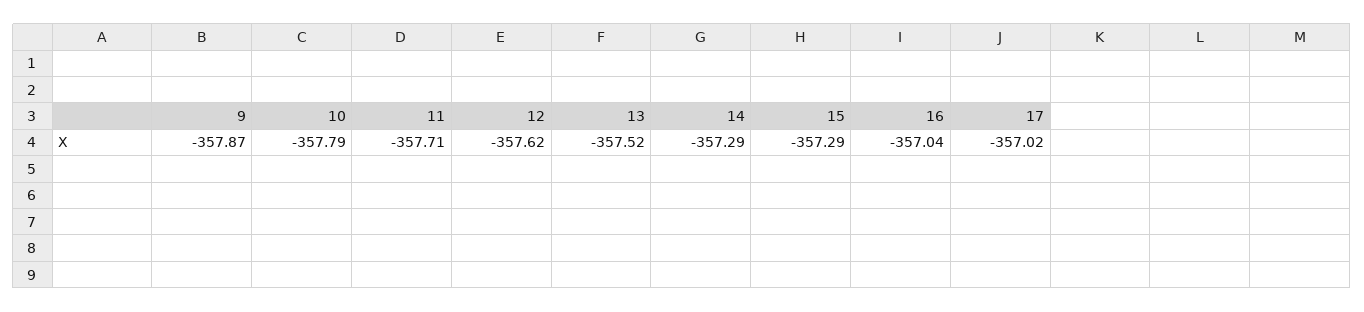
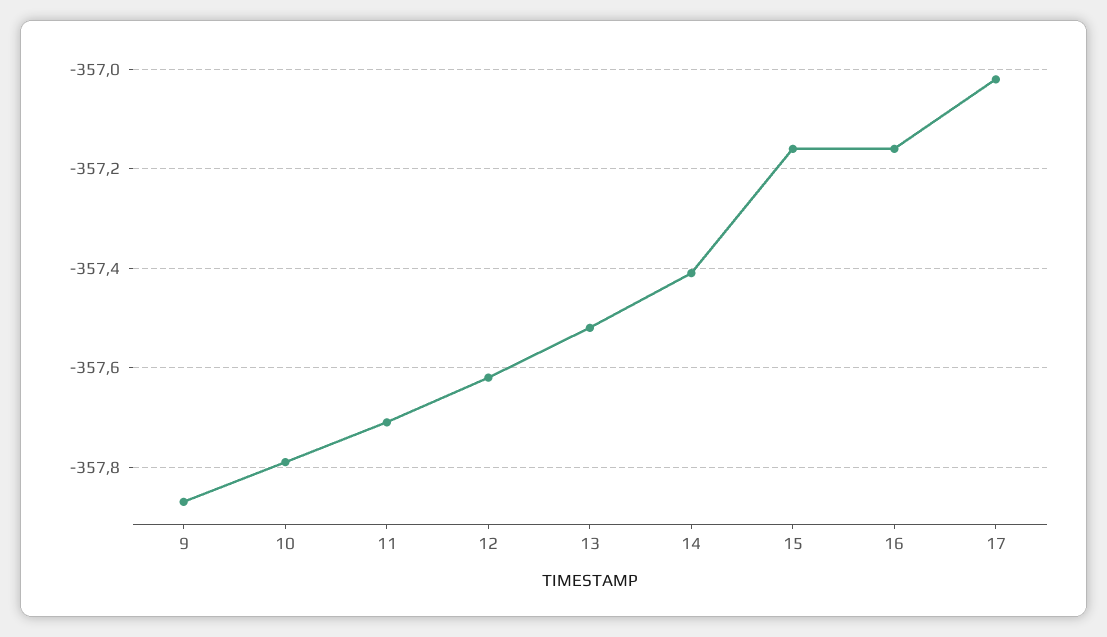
  {
    "9": -357.87,
    "10": -357.79,
    "11": -357.71,
    "12": -357.62,
    "13": -357.52,
-   "14": -357.29,
+   "14": -357.4,
-   "15": -357.29,
+   "15": -357.15,
-   "16": -357.04,
+   "16": -357.15,
    "17": -357.02
  }

